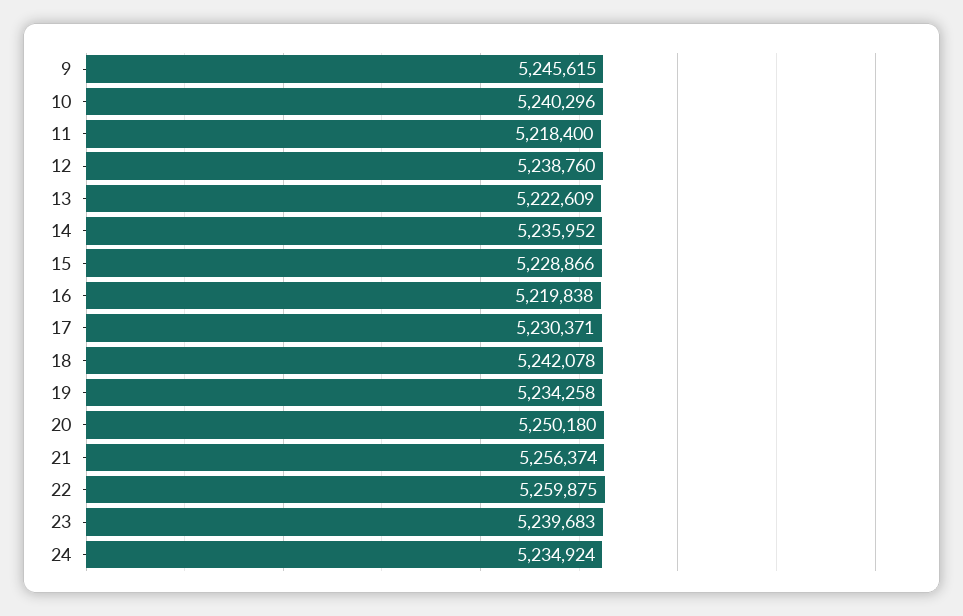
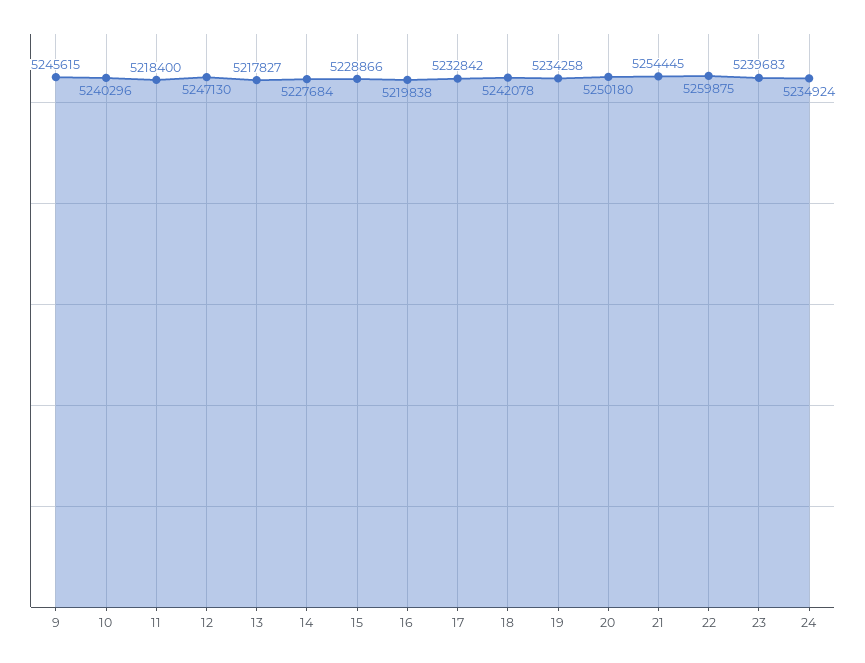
  {
    "9": 5245615,
    "10": 5240296,
    "11": 5218400,
-   "12": 5238760,
+   "12": 5247130,
-   "13": 5222609,
+   "13": 5217827,
-   "14": 5235952,
+   "14": 5227684,
    "15": 5228866,
    "16": 5219838,
-   "17": 5230371,
+   "17": 5232842,
    "18": 5242078,
    "19": 5234258,
    "20": 5250180,
-   "21": 5256374,
+   "21": 5254445,
    "22": 5259875,
    "23": 5239683,
    "24": 5234924
  }

